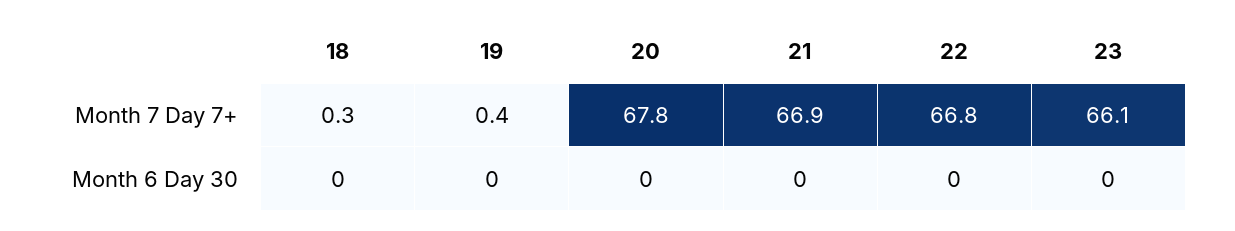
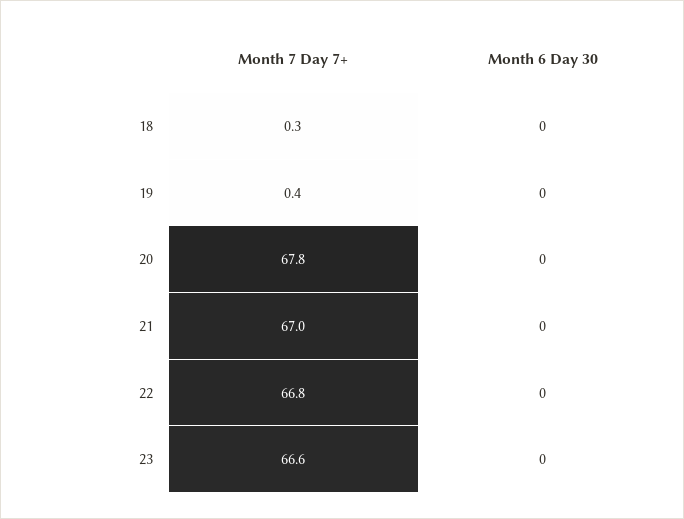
  {
    "18": {
      "Month 7 Day 7+": 0.3,
      "Month 6 Day 30": 0
    },
    "19": {
      "Month 7 Day 7+": 0.4,
      "Month 6 Day 30": 0
    },
    "20": {
      "Month 7 Day 7+": 67.8,
      "Month 6 Day 30": 0
    },
    "21": {
-     "Month 7 Day 7+": 66.9,
+     "Month 7 Day 7+": 67,
      "Month 6 Day 30": 0
    },
    "22": {
      "Month 7 Day 7+": 66.8,
      "Month 6 Day 30": 0
    },
    "23": {
-     "Month 7 Day 7+": 66.1,
+     "Month 7 Day 7+": 66.6,
      "Month 6 Day 30": 0
    }
  }

